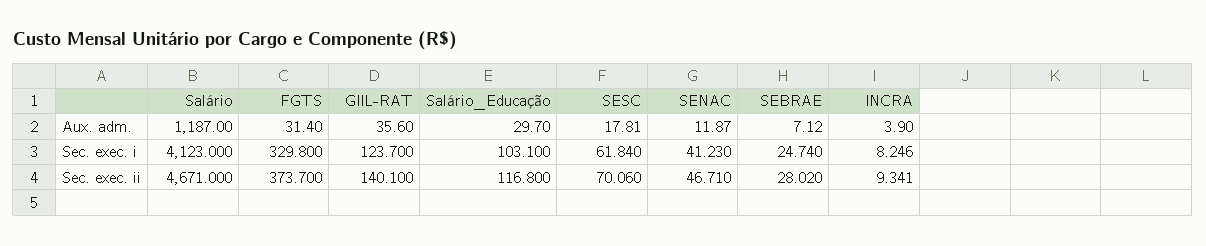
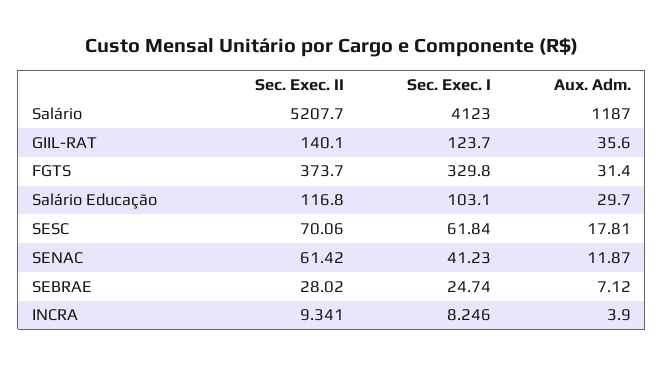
  {
    "Salário": {
      "Aux. adm.": 1187,
      "Sec. exec. i": 4123,
-     "Sec. exec. ii": 4671
+     "Sec. exec. ii": 5207.7
    },
    "FGTS": {
      "Aux. adm.": 31.4,
      "Sec. exec. i": 329.8,
      "Sec. exec. ii": 373.7
    },
    "GIIL-RAT": {
      "Aux. adm.": 35.6,
      "Sec. exec. i": 123.7,
      "Sec. exec. ii": 140.1
    },
    "Salário_Educação": {
      "Aux. adm.": 29.7,
      "Sec. exec. i": 103.1,
      "Sec. exec. ii": 116.8
    },
    "SESC": {
      "Aux. adm.": 17.81,
      "Sec. exec. i": 61.84,
      "Sec. exec. ii": 70.06
    },
    "SENAC": {
      "Aux. adm.": 11.87,
      "Sec. exec. i": 41.23,
-     "Sec. exec. ii": 46.71
+     "Sec. exec. ii": 61.42
    },
    "SEBRAE": {
      "Aux. adm.": 7.12,
      "Sec. exec. i": 24.74,
      "Sec. exec. ii": 28.02
    },
    "INCRA": {
      "Aux. adm.": 3.9,
      "Sec. exec. i": 8.246,
      "Sec. exec. ii": 9.341
    }
  }

